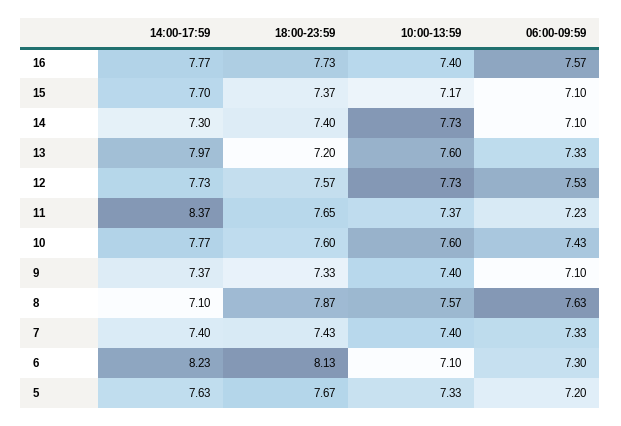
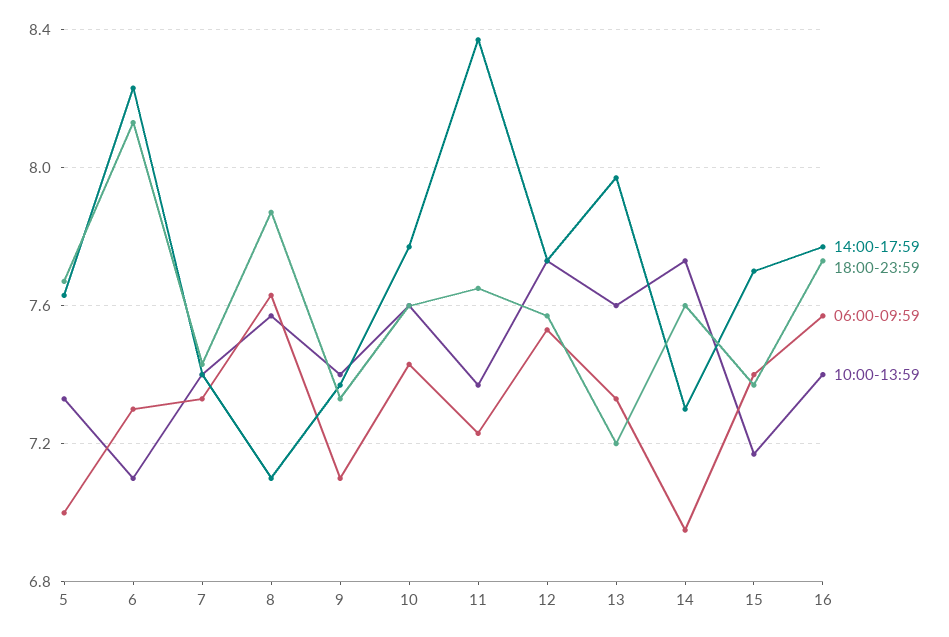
  {
    "14:00-17:59": {
      "16": 7.77,
      "15": 7.7,
      "14": 7.3,
      "13": 7.97,
      "12": 7.73,
      "11": 8.37,
      "10": 7.77,
      "9": 7.37,
      "8": 7.1,
      "7": 7.4,
      "6": 8.23,
      "5": 7.63
    },
    "18:00-23:59": {
      "16": 7.73,
      "15": 7.37,
-     "14": 7.4,
+     "14": 7.6,
      "13": 7.2,
      "12": 7.57,
      "11": 7.65,
      "10": 7.6,
      "9": 7.33,
      "8": 7.87,
      "7": 7.43,
      "6": 8.13,
      "5": 7.67
    },
    "10:00-13:59": {
      "16": 7.4,
      "15": 7.17,
      "14": 7.73,
      "13": 7.6,
      "12": 7.73,
      "11": 7.37,
      "10": 7.6,
      "9": 7.4,
      "8": 7.57,
      "7": 7.4,
      "6": 7.1,
      "5": 7.33
    },
    "06:00-09:59": {
      "16": 7.57,
-     "15": 7.1,
+     "15": 7.4,
-     "14": 7.1,
+     "14": 6.95,
      "13": 7.33,
      "12": 7.53,
      "11": 7.23,
      "10": 7.43,
      "9": 7.1,
      "8": 7.63,
      "7": 7.33,
      "6": 7.3,
-     "5": 7.2
+     "5": 7
    }
  }

